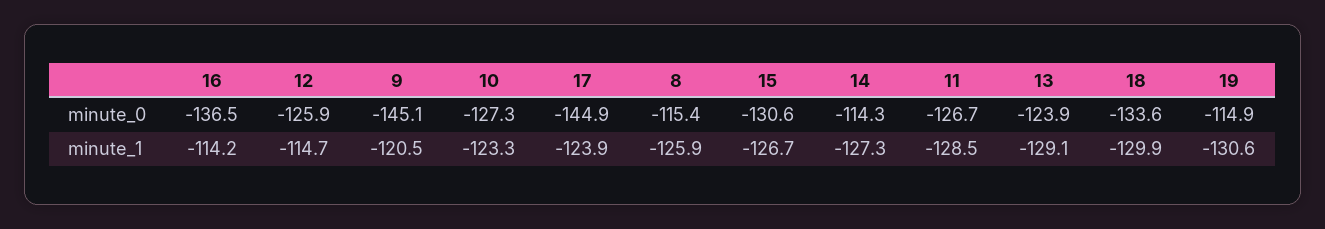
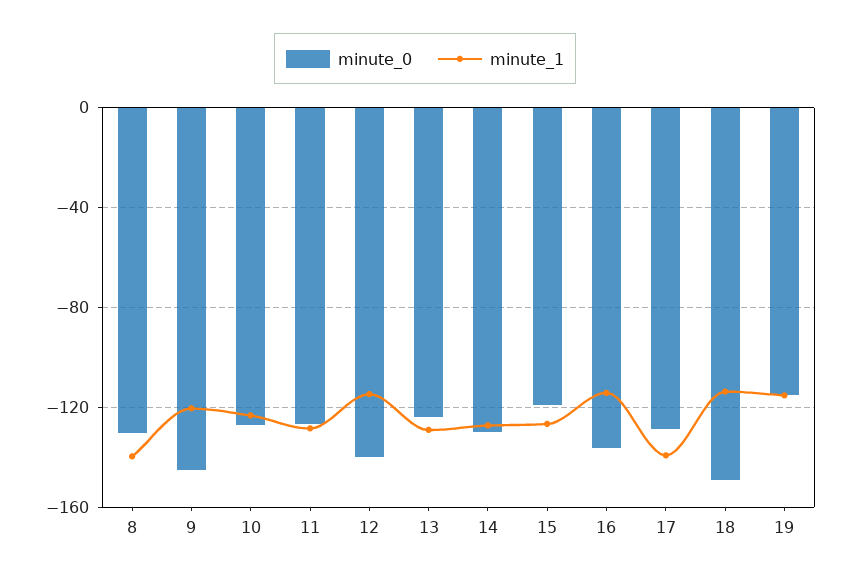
  {
    "minute_0": {
      "16": -136.5,
-     "12": -125.9,
+     "12": -140,
      "9": -145.1,
      "10": -127.3,
-     "17": -144.9,
+     "17": -130,
-     "8": -115.4,
+     "8": -130,
-     "15": -130.6,
+     "15": -120,
-     "14": -114.3,
+     "14": -130,
      "11": -126.7,
      "13": -123.9,
-     "18": -133.6,
+     "18": -150,
      "19": -114.9
    },
    "minute_1": {
      "16": -114.2,
      "12": -114.7,
      "9": -120.5,
      "10": -123.3,
-     "17": -123.9,
+     "17": -140,
-     "8": -125.9,
+     "8": -140,
      "15": -126.7,
      "14": -127.3,
      "11": -128.5,
      "13": -129.1,
-     "18": -129.9,
+     "18": -115,
-     "19": -130.6
+     "19": -115
    }
  }

